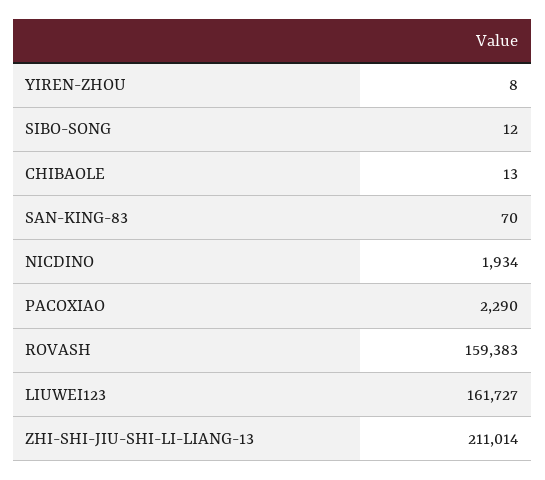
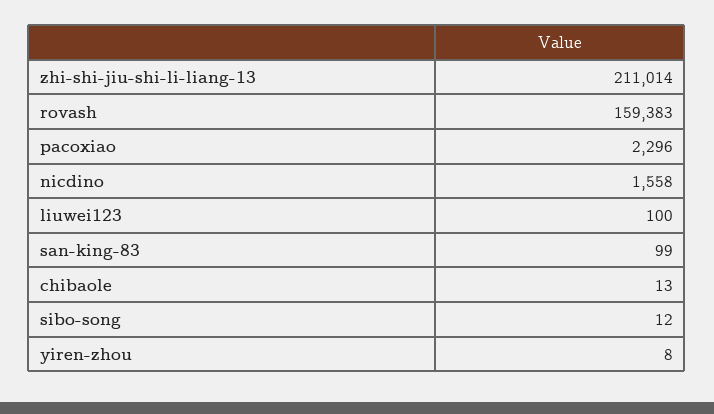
  {
    "YIREN-ZHOU": 8,
    "SIBO-SONG": 12,
    "CHIBAOLE": 13,
-   "SAN-KING-83": 70,
+   "SAN-KING-83": 99,
-   "NICDINO": 1934,
+   "NICDINO": 1558,
-   "PACOXIAO": 2290,
+   "PACOXIAO": 2296,
    "ROVASH": 159383,
-   "LIUWEI123": 161727,
+   "LIUWEI123": 100,
    "ZHI-SHI-JIU-SHI-LI-LIANG-13": 211014
  }

